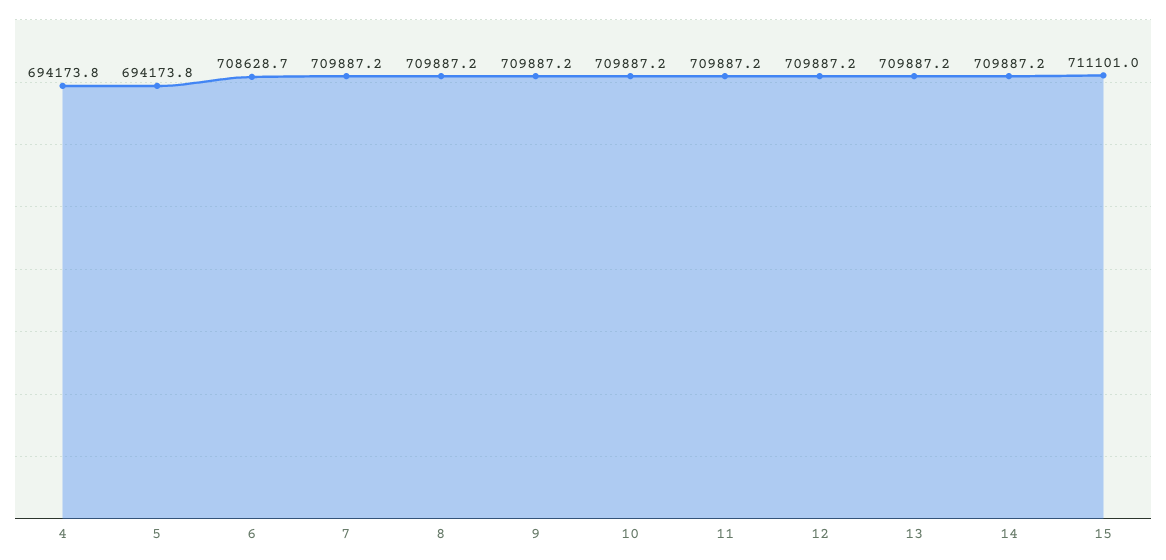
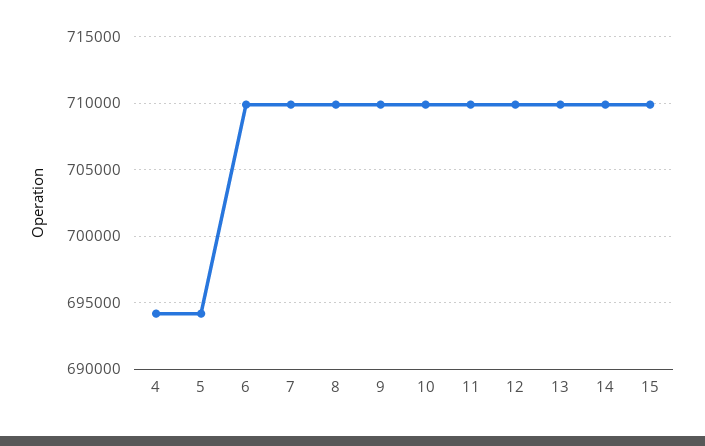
  {
    "4": 694173.8,
    "5": 694173.8,
-   "6": 708628.7,
+   "6": 710000,
    "7": 709887.2,
    "8": 709887.2,
    "9": 709887.2,
    "10": 709887.2,
    "11": 709887.2,
    "12": 709887.2,
    "13": 709887.2,
    "14": 709887.2,
-   "15": 711101
+   "15": 710000
  }

